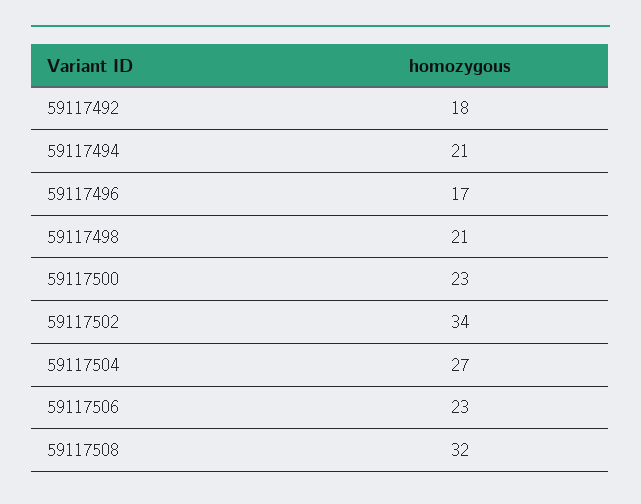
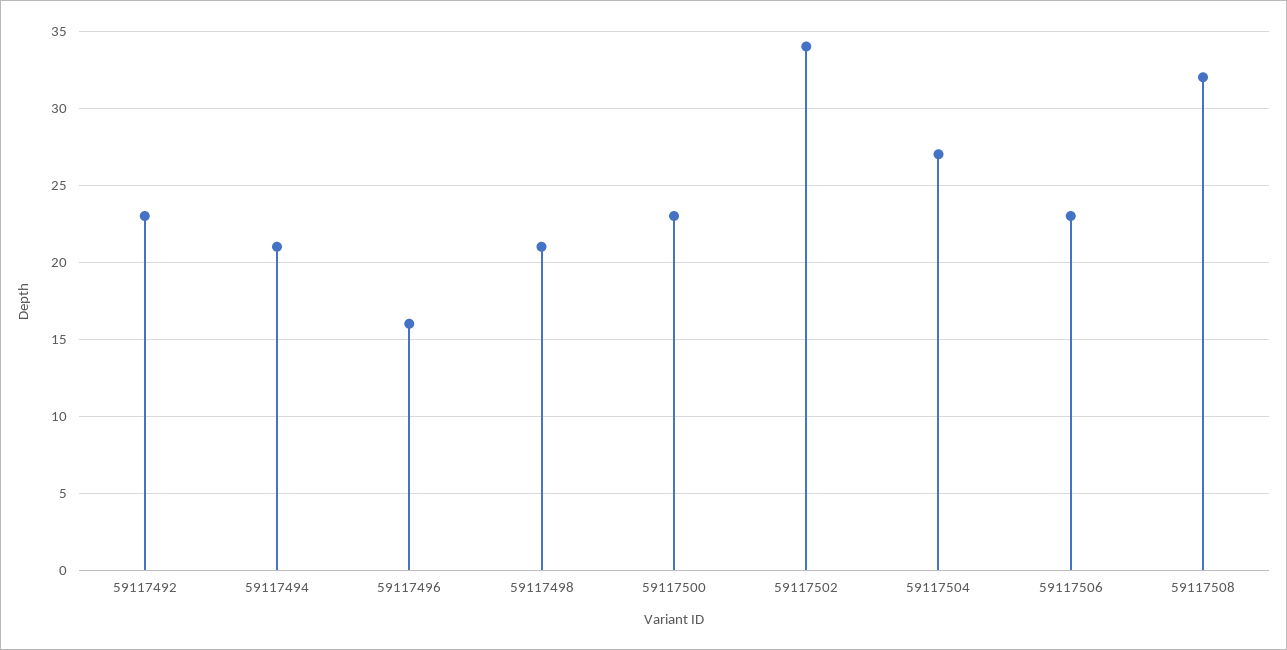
  {
-   "59117492": 18,
+   "59117492": 23,
    "59117494": 21,
-   "59117496": 17,
+   "59117496": 16,
    "59117498": 21,
    "59117500": 23,
    "59117502": 34,
    "59117504": 27,
    "59117506": 23,
    "59117508": 32
  }

